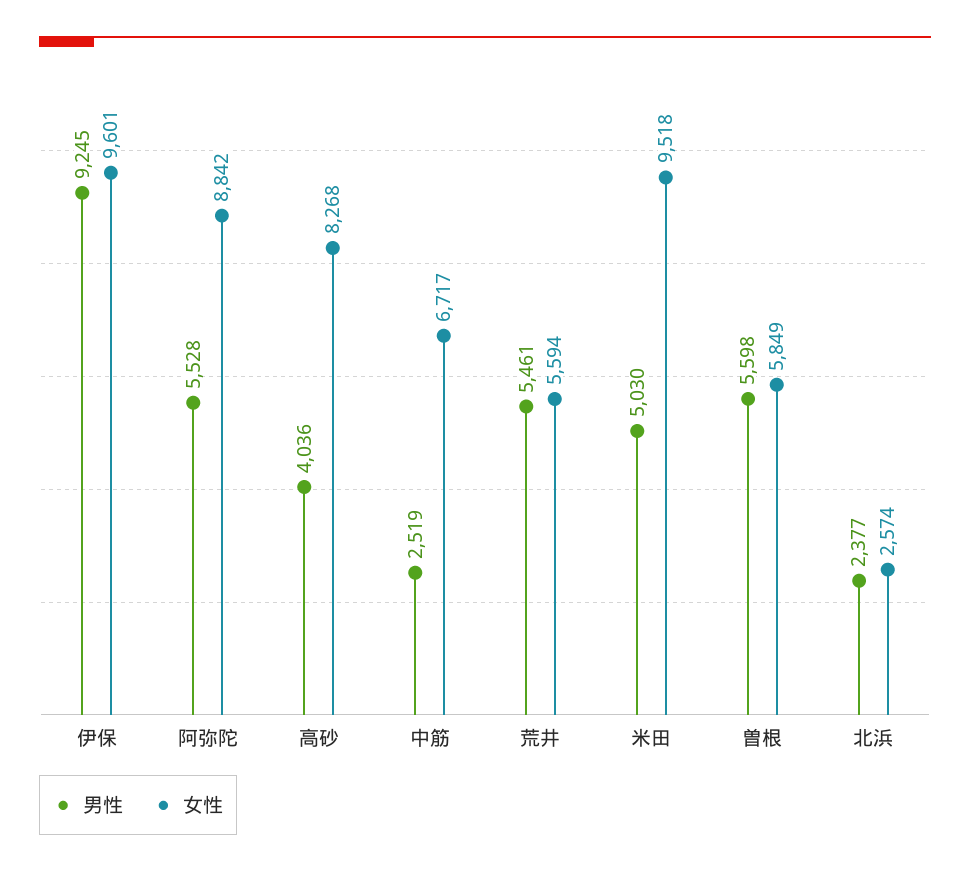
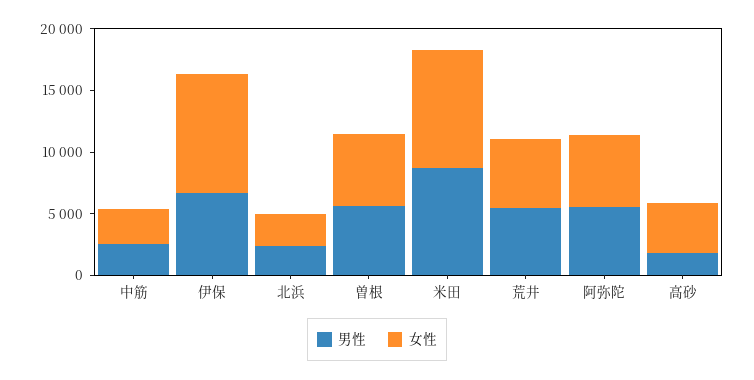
  {
    "男性": {
-     "伊保": 9245,
+     "伊保": 7000,
      "阿弥陀": 5528,
-     "高砂": 4036,
+     "高砂": 2000,
      "中筋": 2519,
      "荒井": 5461,
-     "米田": 5030,
+     "米田": 9000,
      "曽根": 5598,
      "北浜": 2377
    },
    "女性": {
      "伊保": 9601,
-     "阿弥陀": 8842,
+     "阿弥陀": 6000,
-     "高砂": 8268,
+     "高砂": 4000,
-     "中筋": 6717,
+     "中筋": 3000,
      "荒井": 5594,
      "米田": 9518,
      "曽根": 5849,
      "北浜": 2574
    }
  }

